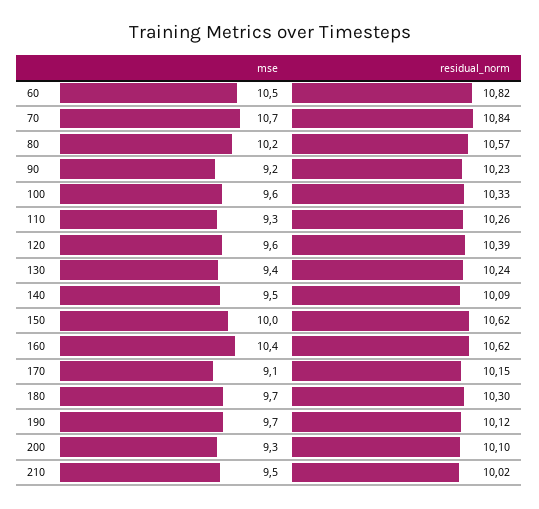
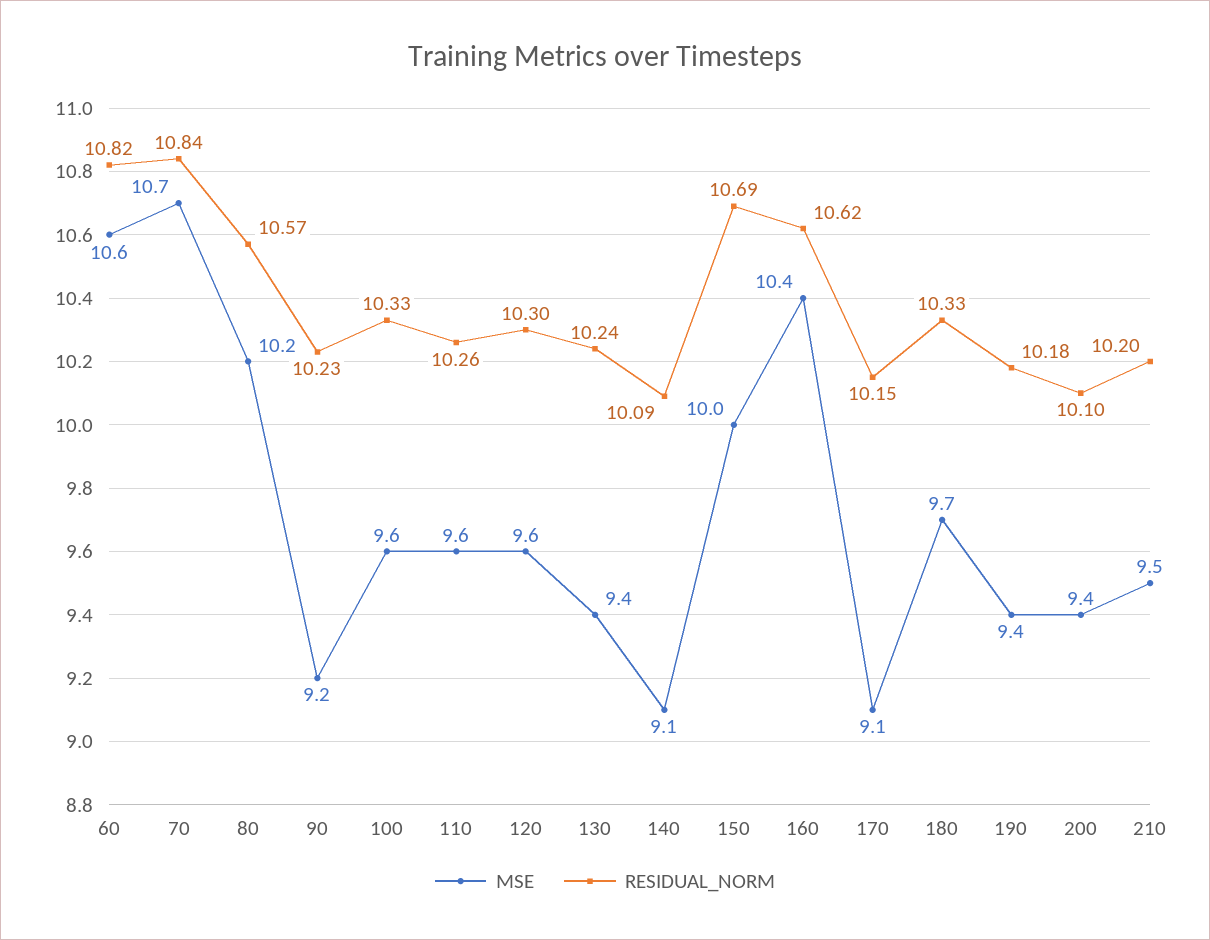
  {
    "mse": {
-     "60": 10.5,
+     "60": 10.6,
      "70": 10.7,
      "80": 10.2,
      "90": 9.2,
      "100": 9.6,
-     "110": 9.3,
+     "110": 9.6,
      "120": 9.6,
      "130": 9.4,
-     "140": 9.5,
+     "140": 9.1,
      "150": 10,
      "160": 10.4,
      "170": 9.1,
      "180": 9.7,
-     "190": 9.7,
+     "190": 9.4,
-     "200": 9.3,
+     "200": 9.4,
      "210": 9.5
    },
    "residual_norm": {
      "60": 10.82,
      "70": 10.84,
      "80": 10.57,
      "90": 10.23,
      "100": 10.33,
      "110": 10.26,
-     "120": 10.39,
+     "120": 10.3,
      "130": 10.24,
      "140": 10.09,
-     "150": 10.62,
+     "150": 10.69,
      "160": 10.62,
      "170": 10.15,
-     "180": 10.3,
+     "180": 10.33,
-     "190": 10.12,
+     "190": 10.18,
      "200": 10.1,
-     "210": 10.02
+     "210": 10.2
    }
  }

